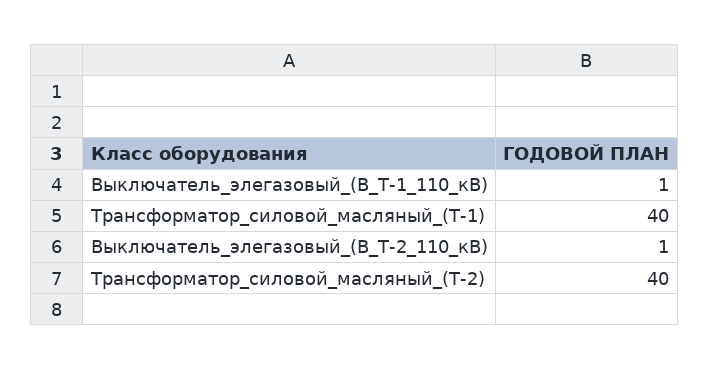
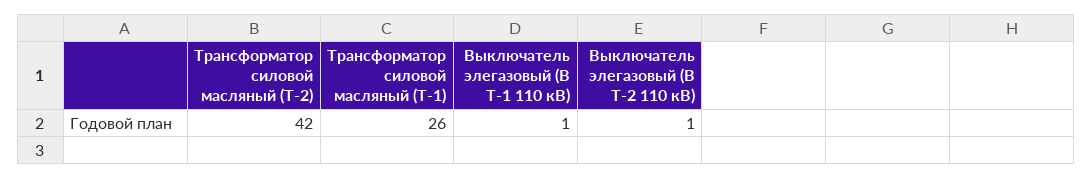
  {
    "Выключатель_элегазовый_(В_Т-1_110_кВ)": 1,
-   "Трансформатор_силовой_масляный_(Т-1)": 40,
+   "Трансформатор_силовой_масляный_(Т-1)": 26,
    "Выключатель_элегазовый_(В_Т-2_110_кВ)": 1,
-   "Трансформатор_силовой_масляный_(Т-2)": 40
+   "Трансформатор_силовой_масляный_(Т-2)": 42
  }

